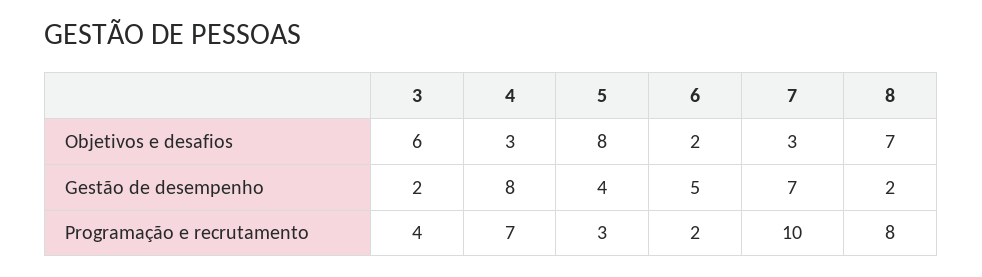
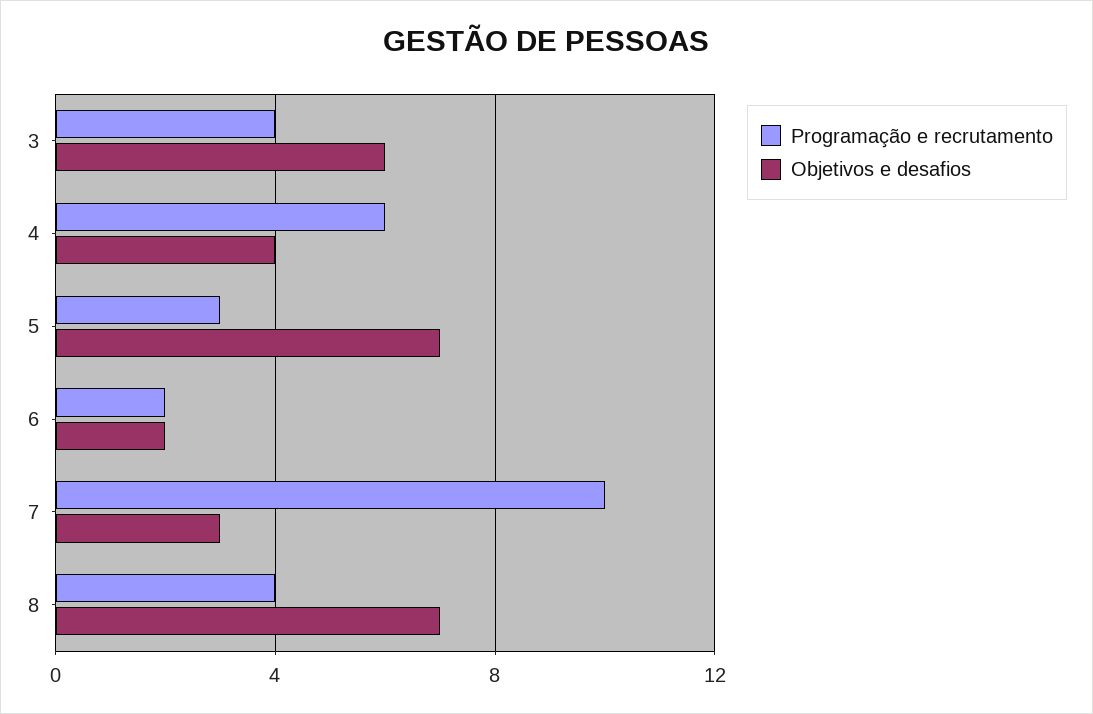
  {
    "Objetivos e desafios": {
      "3": 6,
-     "4": 3,
+     "4": 4,
-     "5": 8,
+     "5": 7,
      "6": 2,
      "7": 3,
      "8": 7
    },
-   "Gestão de desempenho": {
-     "3": 2,
-     "4": 8,
-     "5": 4,
-     "6": 5,
-     "7": 7,
-     "8": 2
-   },
    "Programação e recrutamento": {
      "3": 4,
-     "4": 7,
+     "4": 6,
      "5": 3,
      "6": 2,
      "7": 10,
-     "8": 8
+     "8": 4
    }
  }

